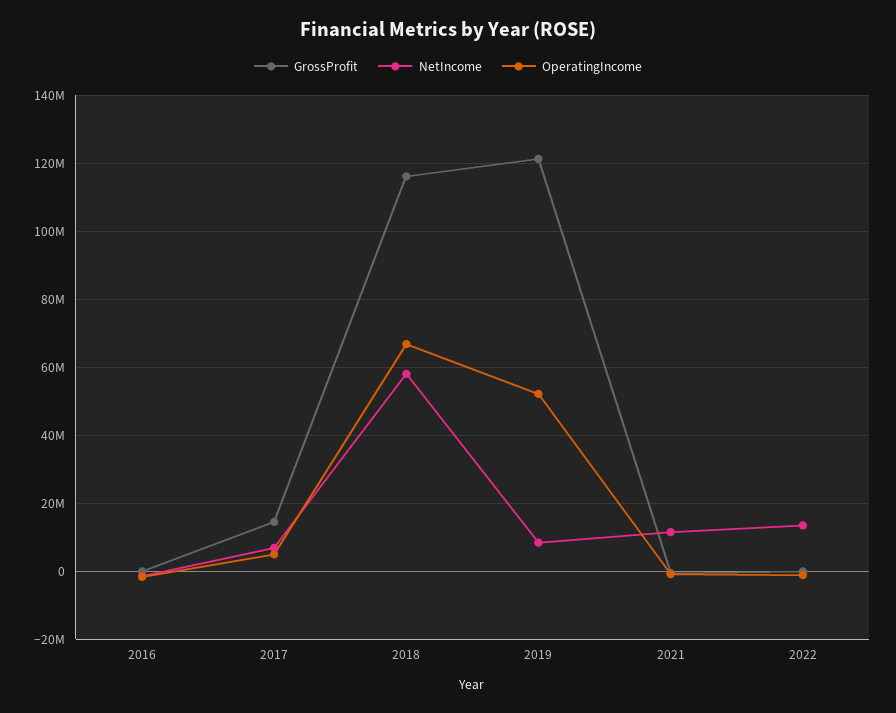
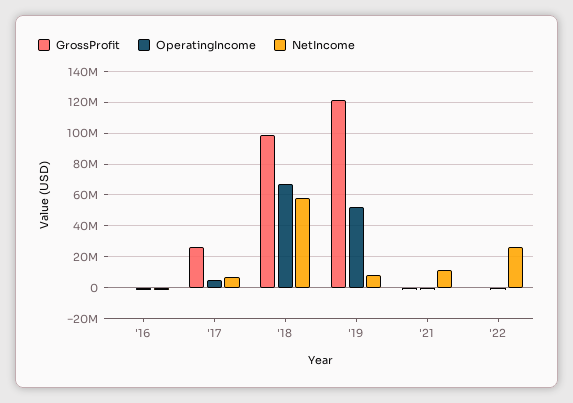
  {
    "GrossProfit": {
      "2016": 0,
-     "2017": 14000000,
+     "2017": 25000000,
-     "2018": 116000000,
+     "2018": 100000000,
      "2019": 122000000,
      "2021": 0,
      "2022": 0
    },
    "NetIncome": {
      "2016": -2000000,
      "2017": 6000000,
      "2018": 58000000,
      "2019": 8000000,
      "2021": 12000000,
-     "2022": 14000000
+     "2022": 25000000
    },
    "OperatingIncome": {
      "2016": -2000000,
      "2017": 4000000,
      "2018": 66000000,
      "2019": 52000000,
      "2021": 0,
      "2022": -2000000
    }
  }

